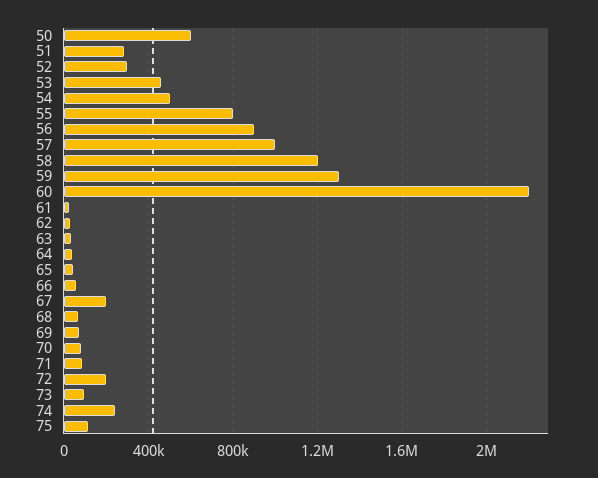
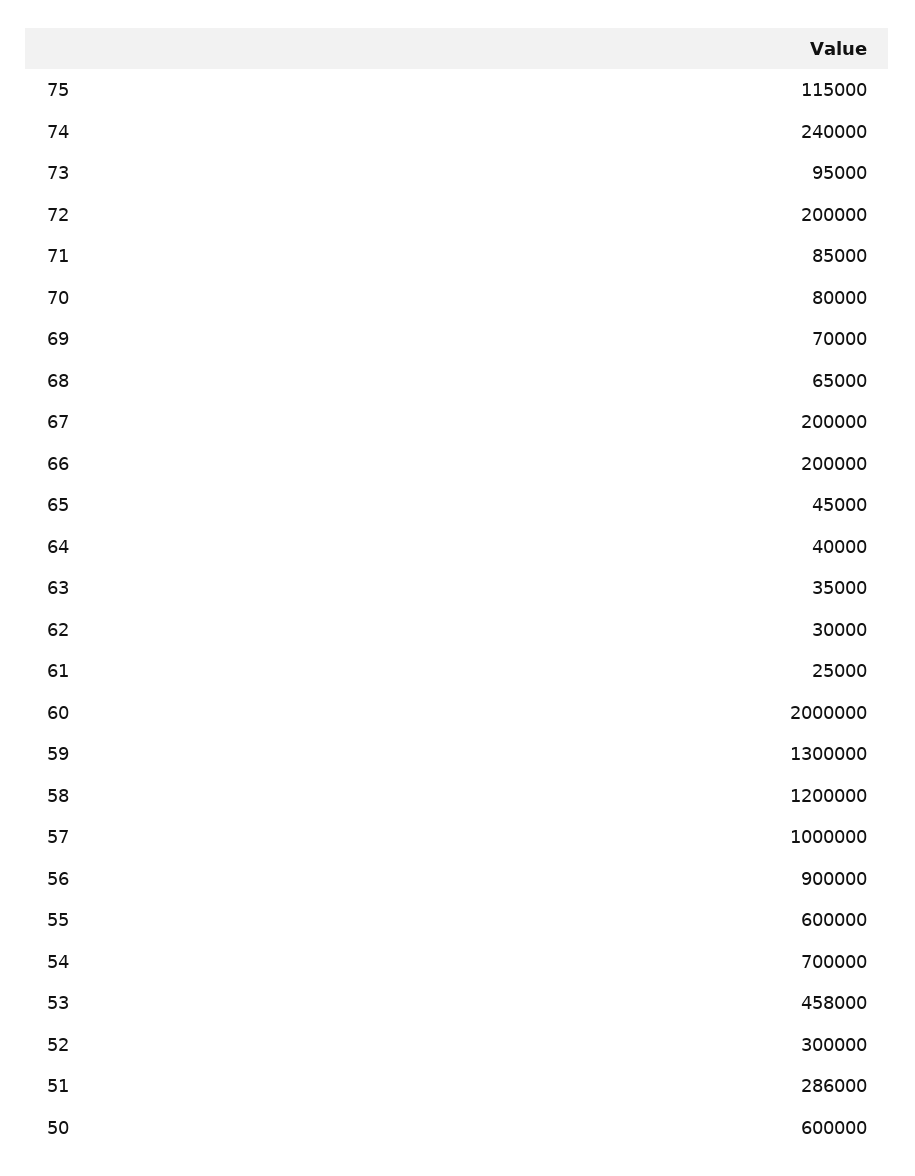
  {
    "50": 600000,
    "51": 286000,
    "52": 300000,
    "53": 458000,
-   "54": 500000,
+   "54": 700000,
-   "55": 800000,
+   "55": 600000,
    "56": 900000,
    "57": 1000000,
    "58": 1200000,
    "59": 1300000,
-   "60": 2200000,
+   "60": 2000000,
    "61": 25000,
    "62": 30000,
    "63": 35000,
    "64": 40000,
    "65": 45000,
-   "66": 50000,
+   "66": 200000,
    "67": 200000,
    "68": 65000,
    "69": 70000,
    "70": 80000,
    "71": 85000,
    "72": 200000,
    "73": 95000,
    "74": 240000,
    "75": 115000
  }

